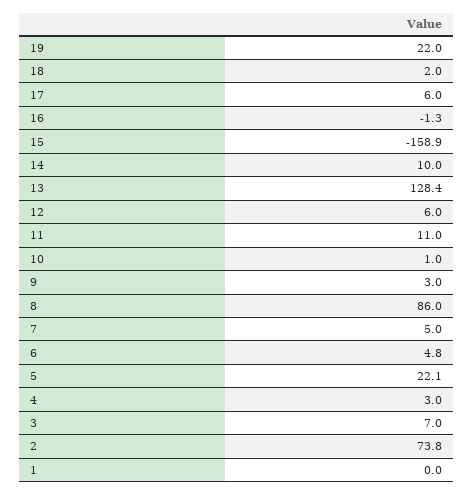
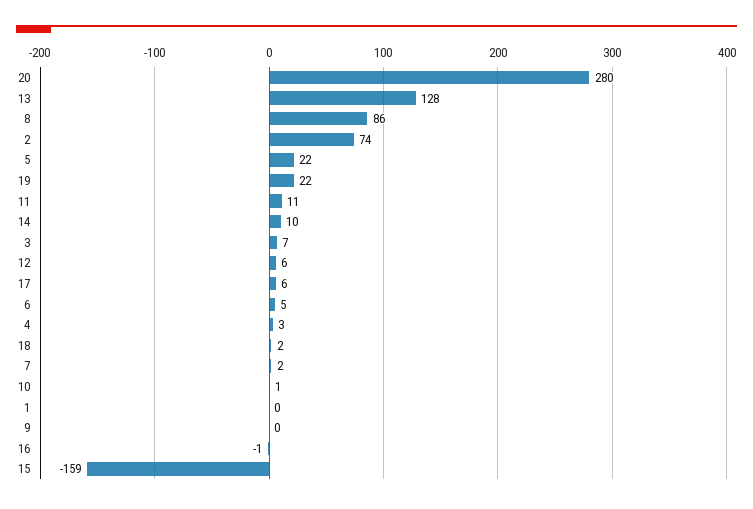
  {
    "19": 22,
    "18": 2,
    "17": 6,
    "16": -1.3,
    "15": -158.9,
    "14": 10,
    "13": 128.4,
    "12": 6,
    "11": 11,
    "10": 1,
-   "9": 3,
+   "9": 0,
    "8": 86,
-   "7": 5,
+   "7": 2,
    "6": 4.8,
    "5": 22.1,
    "4": 3,
    "3": 7,
    "2": 73.8,
-   "1": 0
+   "1": 0,
+   "20": 280
  }

